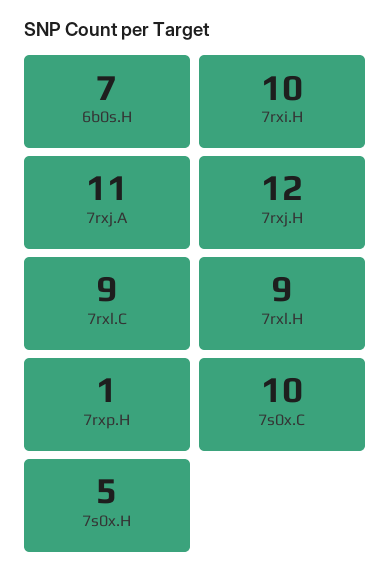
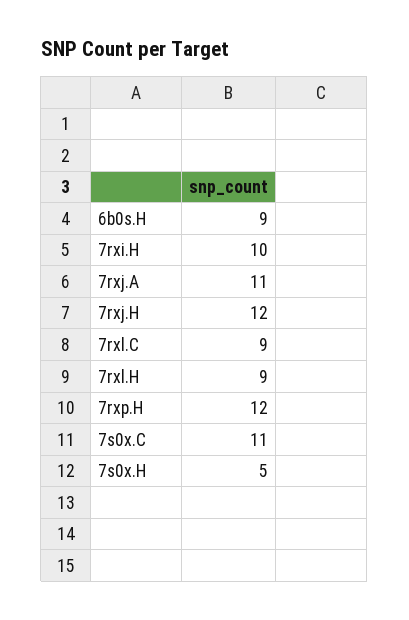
  {
-   "6b0s.H": 7,
+   "6b0s.H": 9,
    "7rxi.H": 10,
    "7rxj.A": 11,
    "7rxj.H": 12,
    "7rxl.C": 9,
    "7rxl.H": 9,
-   "7rxp.H": 1,
+   "7rxp.H": 12,
-   "7s0x.C": 10,
+   "7s0x.C": 11,
    "7s0x.H": 5
  }

